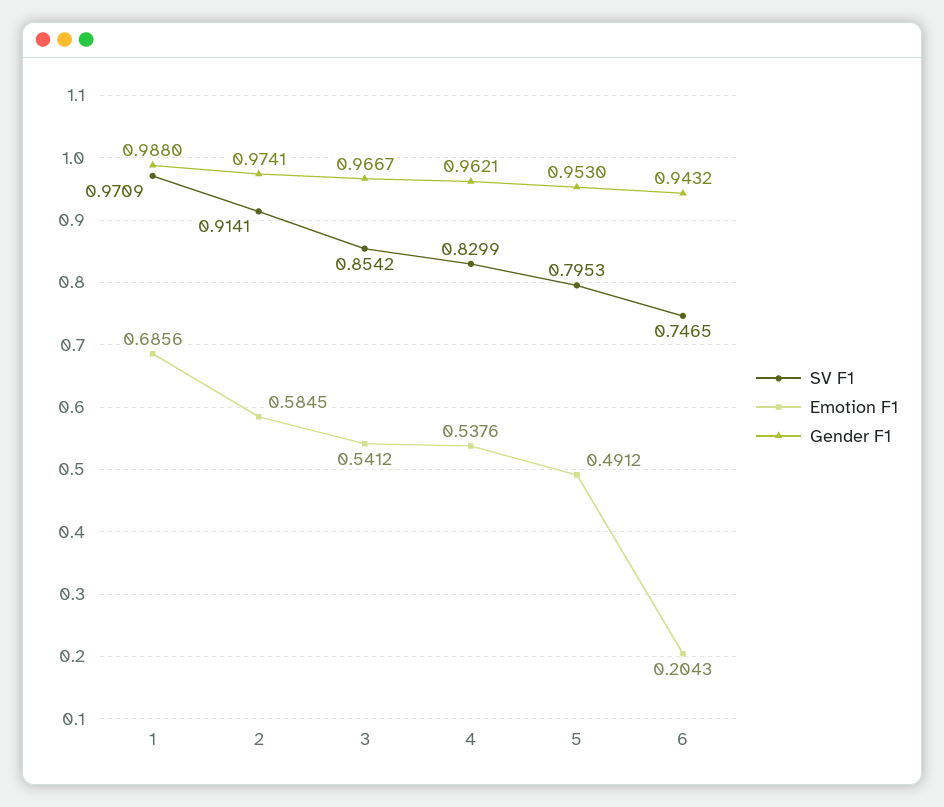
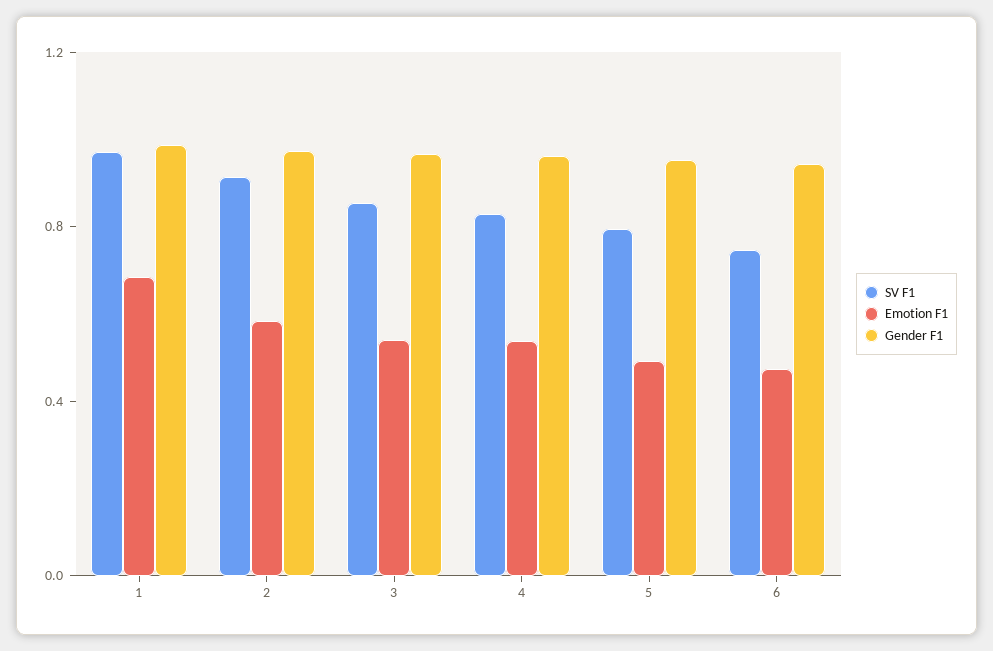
  {
    "SV F1": {
      "1": 0.9709,
      "2": 0.9141,
      "3": 0.8542,
      "4": 0.8299,
      "5": 0.7953,
      "6": 0.7465
    },
    "Emotion F1": {
      "1": 0.6856,
      "2": 0.5845,
      "3": 0.5412,
      "4": 0.5376,
      "5": 0.4912,
-     "6": 0.2043
+     "6": 0.5
    },
    "Gender F1": {
      "1": 0.988,
      "2": 0.9741,
      "3": 0.9667,
      "4": 0.9621,
      "5": 0.953,
      "6": 0.9432
    }
  }

